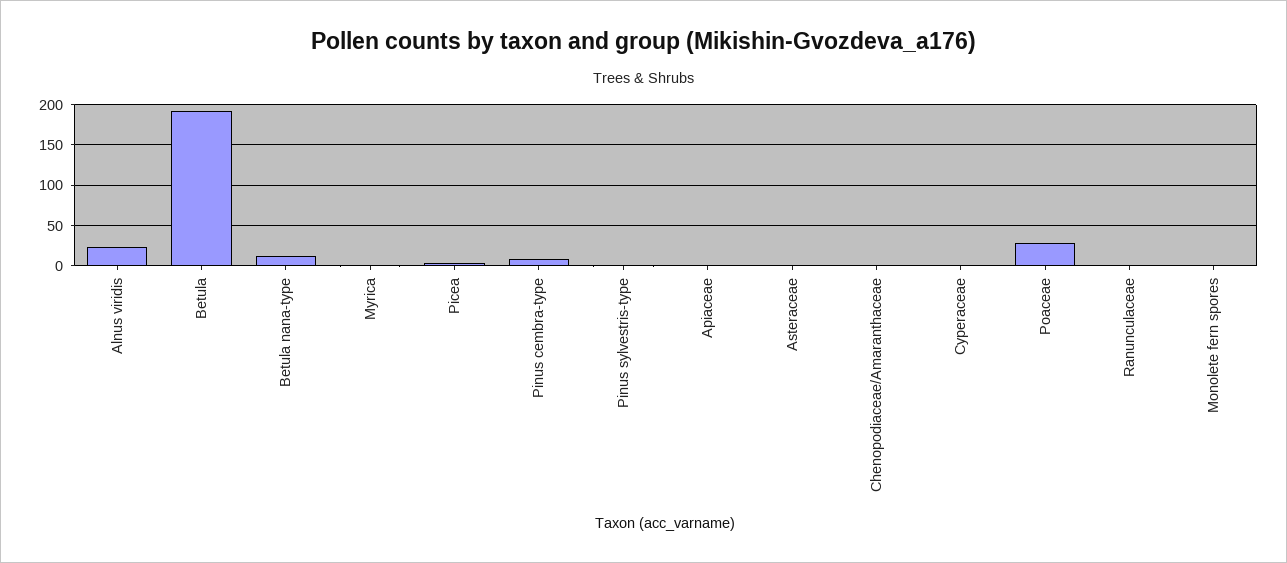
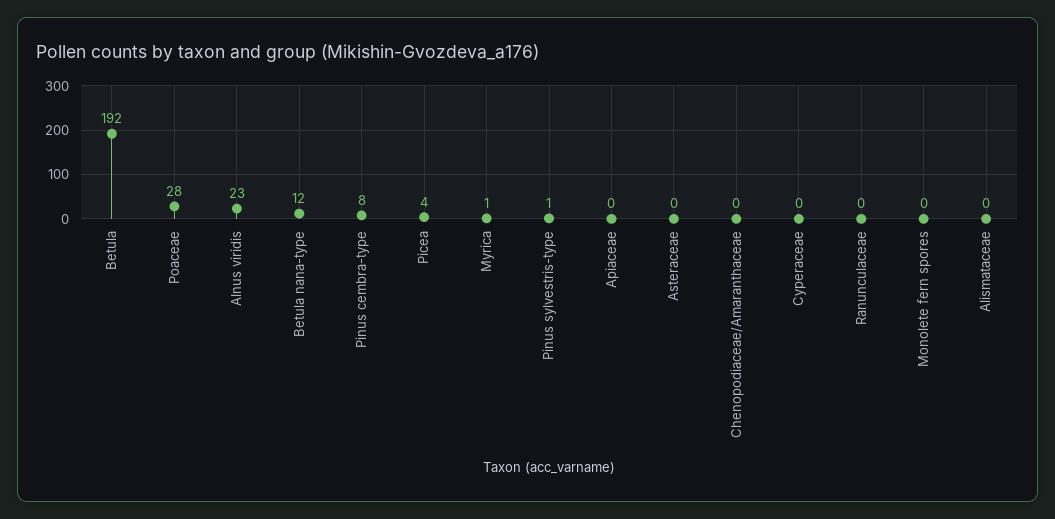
  {
    "Alnus viridis": 23,
    "Betula": 192,
    "Betula nana-type": 12,
    "Myrica": 1,
    "Picea": 4,
    "Pinus cembra-type": 8,
    "Pinus sylvestris-type": 1,
    "Apiaceae": 0,
    "Asteraceae": 0,
    "Chenopodiaceae/Amaranthaceae": 0,
    "Cyperaceae": 0,
    "Poaceae": 28,
    "Ranunculaceae": 0,
-   "Monolete fern spores": 0
+   "Monolete fern spores": 0,
+   "Alismataceae": 0
  }

